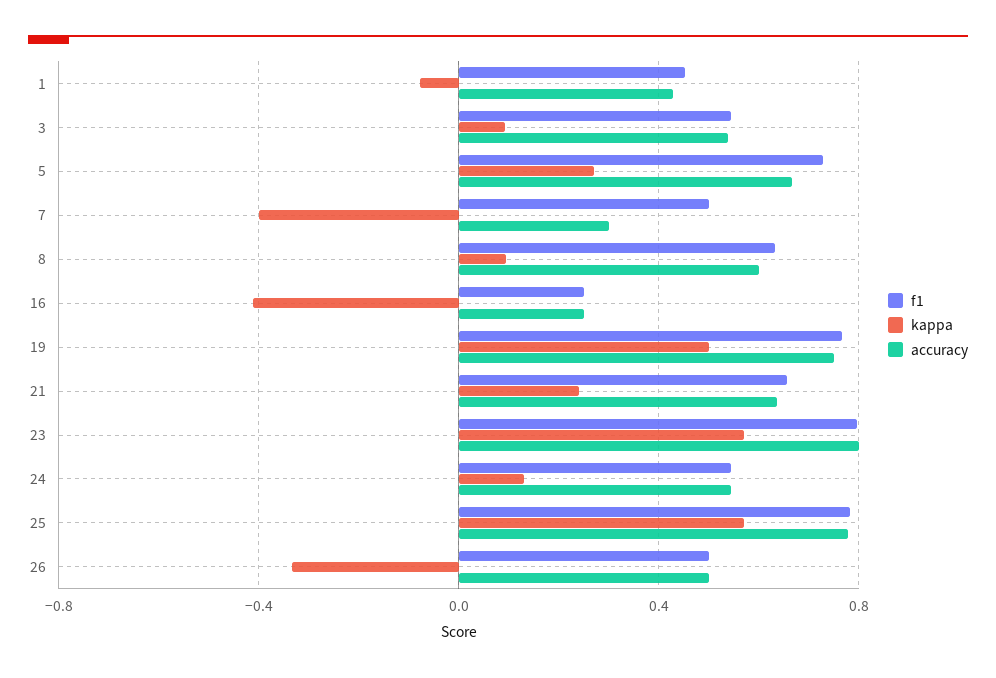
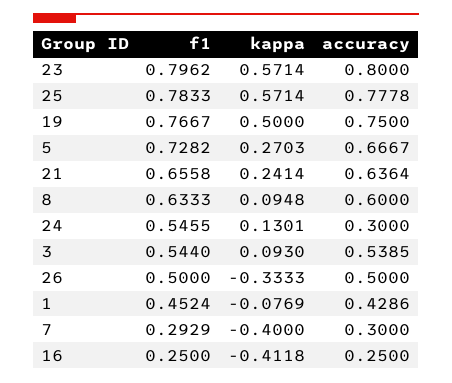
  {
    "f1": {
      "1": 0.4524,
      "3": 0.544,
      "5": 0.7282,
-     "7": 0.5,
+     "7": 0.2929,
      "8": 0.6333,
      "16": 0.25,
      "19": 0.7667,
      "21": 0.6558,
      "23": 0.7962,
      "24": 0.5455,
      "25": 0.7833,
      "26": 0.5
    },
    "kappa": {
      "1": -0.0769,
      "3": 0.093,
      "5": 0.2703,
      "7": -0.4,
      "8": 0.0948,
      "16": -0.4118,
      "19": 0.5,
      "21": 0.2414,
      "23": 0.5714,
      "24": 0.1301,
      "25": 0.5714,
      "26": -0.3333
    },
    "accuracy": {
      "1": 0.4286,
      "3": 0.5385,
      "5": 0.6667,
      "7": 0.3,
      "8": 0.6,
      "16": 0.25,
      "19": 0.75,
      "21": 0.6364,
      "23": 0.8,
-     "24": 0.55,
+     "24": 0.3,
      "25": 0.7778,
      "26": 0.5
    }
  }

